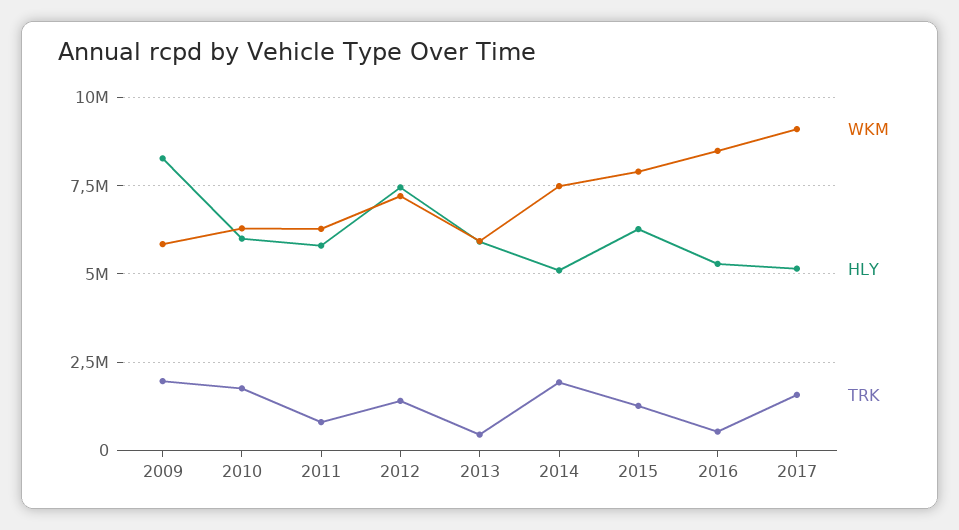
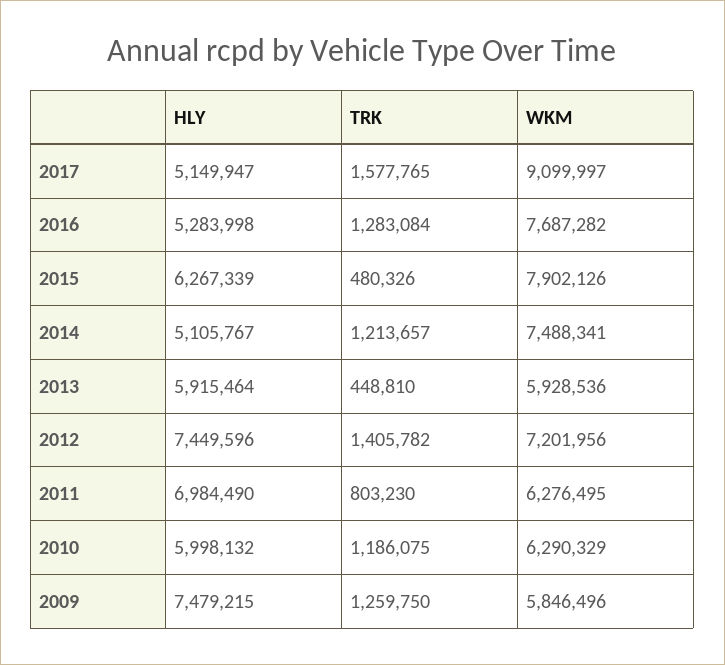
  {
    "WKM": {
      "2009": 5846496,
      "2010": 6290329,
      "2011": 6276495,
      "2012": 7201956,
      "2013": 5928536,
      "2014": 7488341,
      "2015": 7902126,
-     "2016": 8500000,
+     "2016": 7687282,
      "2017": 9099997
    },
    "HLY": {
-     "2009": 8250000,
+     "2009": 7479215,
      "2010": 5998132,
-     "2011": 5750000,
+     "2011": 6984490,
      "2012": 7449596,
      "2013": 5915464,
      "2014": 5105767,
      "2015": 6267339,
      "2016": 5283998,
      "2017": 5149947
    },
    "TRK": {
-     "2009": 2000000,
+     "2009": 1259750,
-     "2010": 1750000,
+     "2010": 1186075,
      "2011": 803230,
      "2012": 1405782,
      "2013": 448810,
-     "2014": 2000000,
+     "2014": 1213657,
-     "2015": 1250000,
+     "2015": 480326,
-     "2016": 500000,
+     "2016": 1283084,
      "2017": 1577765
    }
  }

